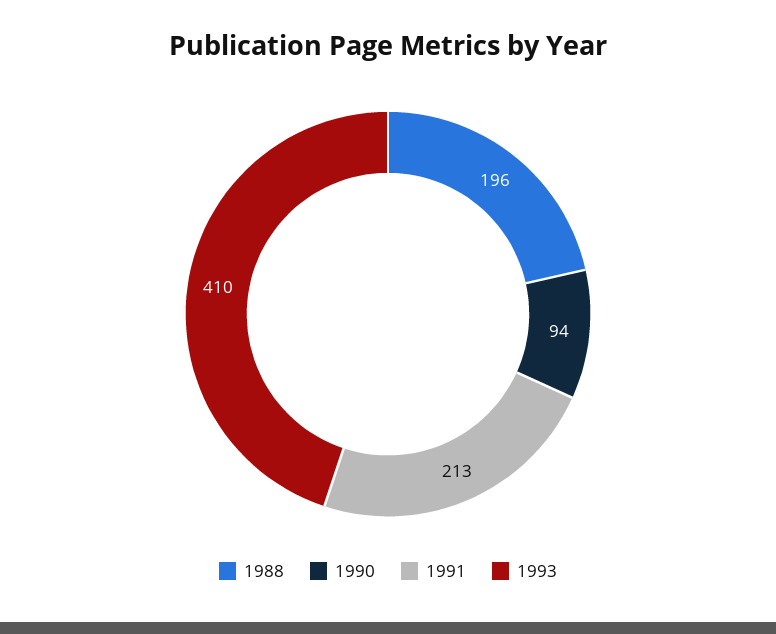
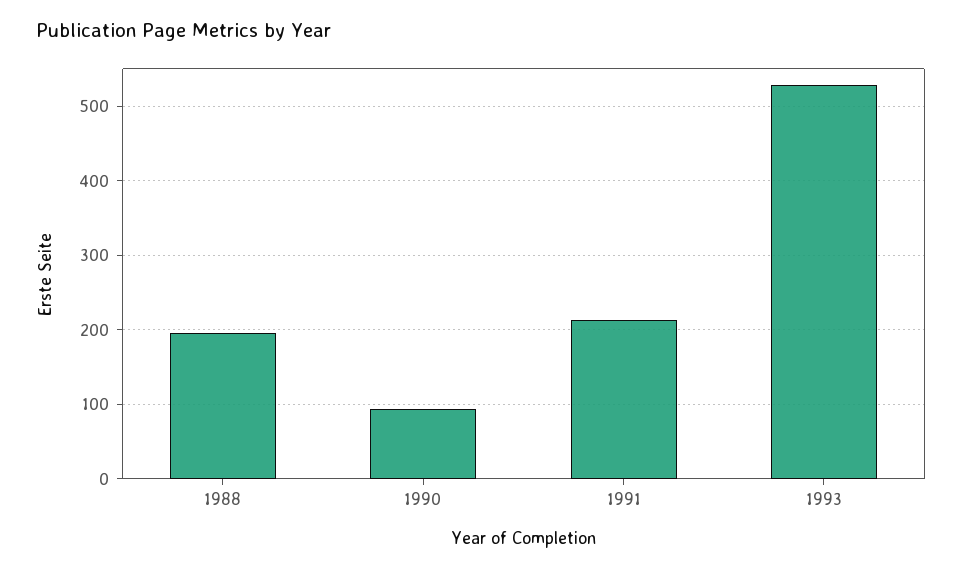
  {
    "1988": 196,
    "1990": 94,
    "1991": 213,
-   "1993": 410
+   "1993": 530
  }

